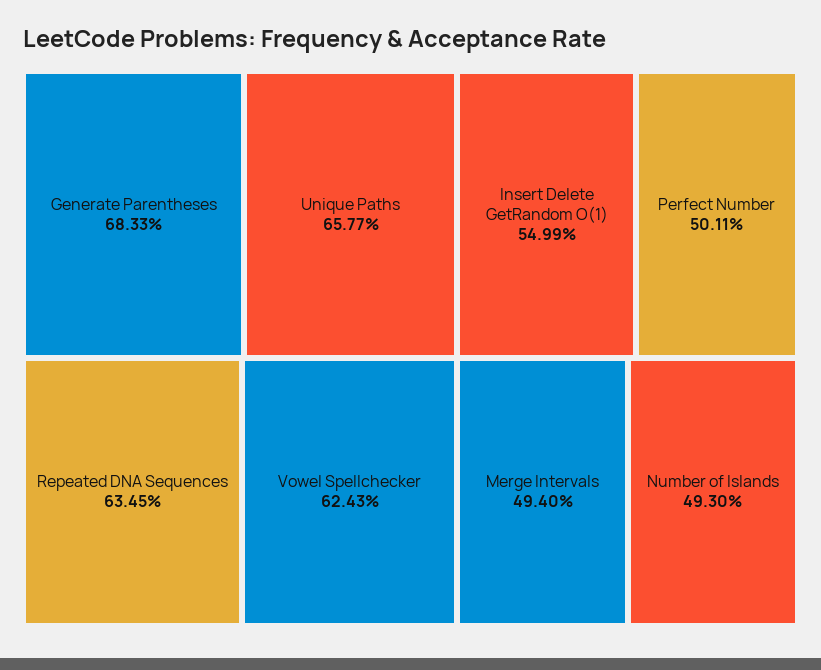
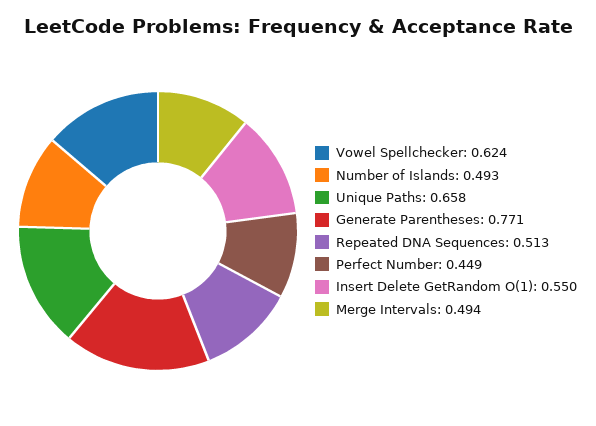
  {
-   "Generate Parentheses": 0.6833,
+   "Generate Parentheses": 0.771,
    "Unique Paths": 0.6577,
-   "Repeated DNA Sequences": 0.6345,
+   "Repeated DNA Sequences": 0.513,
    "Vowel Spellchecker": 0.6243,
    "Insert Delete GetRandom O(1)": 0.5499,
-   "Perfect Number": 0.5011,
+   "Perfect Number": 0.449,
    "Merge Intervals": 0.494,
    "Number of Islands": 0.493
  }

